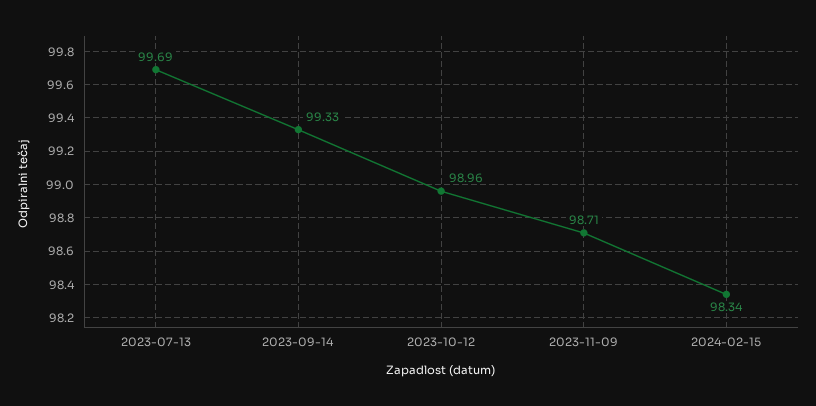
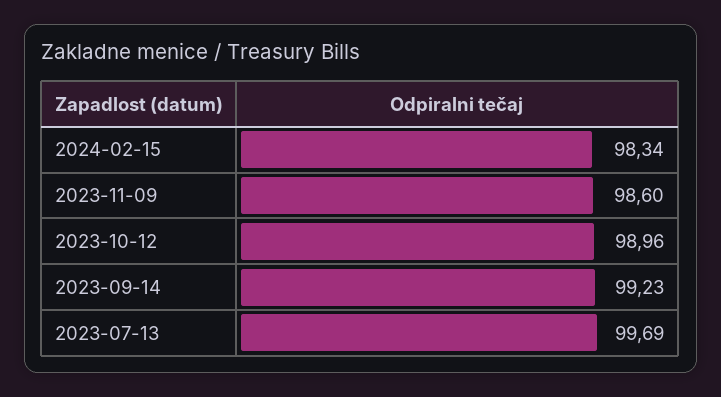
  {
    "2023-07-13": 99.69,
-   "2023-09-14": 99.33,
+   "2023-09-14": 99.23,
    "2023-10-12": 98.96,
-   "2023-11-09": 98.71,
+   "2023-11-09": 98.6,
    "2024-02-15": 98.34
  }

